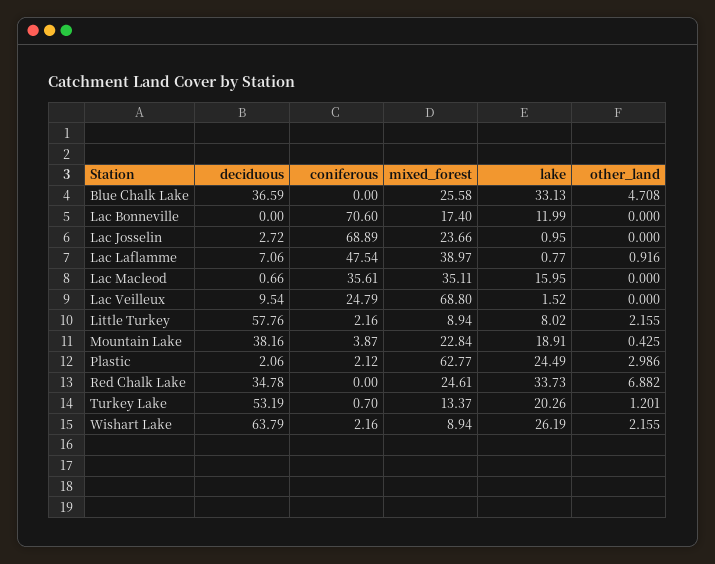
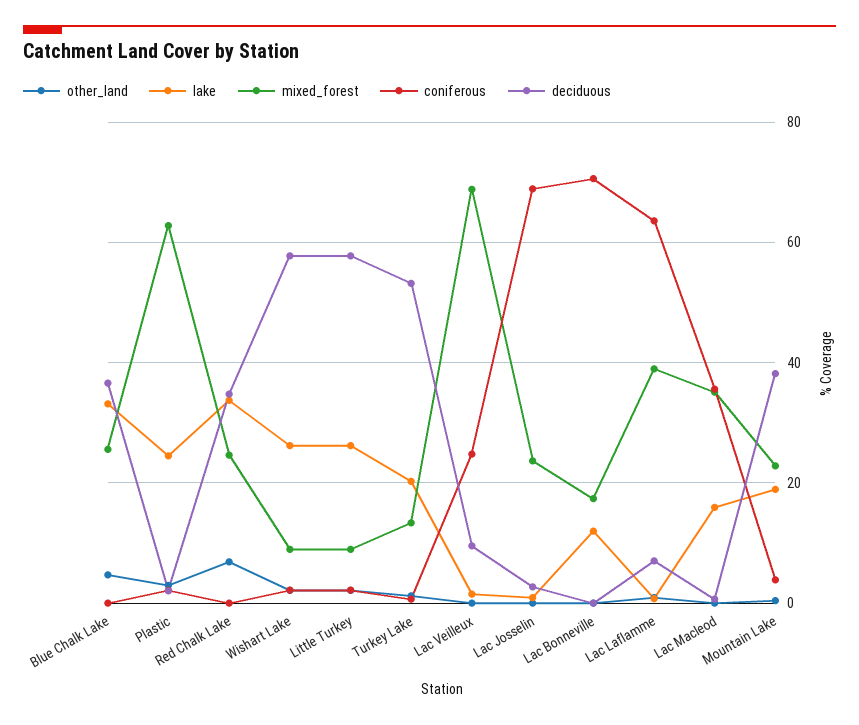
  {
    "deciduous": {
      "Blue Chalk Lake": 36.59,
      "Lac Bonneville": 0,
      "Lac Josselin": 2.72,
      "Lac Laflamme": 7.06,
      "Lac Macleod": 0.66,
      "Lac Veilleux": 9.54,
      "Little Turkey": 57.76,
      "Mountain Lake": 38.16,
      "Plastic": 2.06,
      "Red Chalk Lake": 34.78,
      "Turkey Lake": 53.19,
-     "Wishart Lake": 63.79
+     "Wishart Lake": 58
    },
    "coniferous": {
      "Blue Chalk Lake": 0,
      "Lac Bonneville": 70.6,
      "Lac Josselin": 68.89,
-     "Lac Laflamme": 47.54,
+     "Lac Laflamme": 64,
      "Lac Macleod": 35.61,
      "Lac Veilleux": 24.79,
      "Little Turkey": 2.16,
      "Mountain Lake": 3.87,
      "Plastic": 2.12,
      "Red Chalk Lake": 0,
      "Turkey Lake": 0.7,
      "Wishart Lake": 2.16
    },
    "mixed_forest": {
      "Blue Chalk Lake": 25.58,
      "Lac Bonneville": 17.4,
      "Lac Josselin": 23.66,
      "Lac Laflamme": 38.97,
      "Lac Macleod": 35.11,
      "Lac Veilleux": 68.8,
      "Little Turkey": 8.94,
      "Mountain Lake": 22.84,
      "Plastic": 62.77,
      "Red Chalk Lake": 24.61,
      "Turkey Lake": 13.37,
      "Wishart Lake": 8.94
    },
    "lake": {
      "Blue Chalk Lake": 33.13,
      "Lac Bonneville": 11.99,
      "Lac Josselin": 0.95,
      "Lac Laflamme": 0.77,
      "Lac Macleod": 15.95,
      "Lac Veilleux": 1.52,
-     "Little Turkey": 8.02,
+     "Little Turkey": 26,
      "Mountain Lake": 18.91,
      "Plastic": 24.49,
      "Red Chalk Lake": 33.73,
      "Turkey Lake": 20.26,
      "Wishart Lake": 26.19
    },
    "other_land": {
      "Blue Chalk Lake": 4.708,
      "Lac Bonneville": 0,
      "Lac Josselin": 0,
      "Lac Laflamme": 0.916,
      "Lac Macleod": 0,
      "Lac Veilleux": 0,
      "Little Turkey": 2.155,
      "Mountain Lake": 0.425,
      "Plastic": 2.986,
      "Red Chalk Lake": 6.882,
      "Turkey Lake": 1.201,
      "Wishart Lake": 2.155
    }
  }

